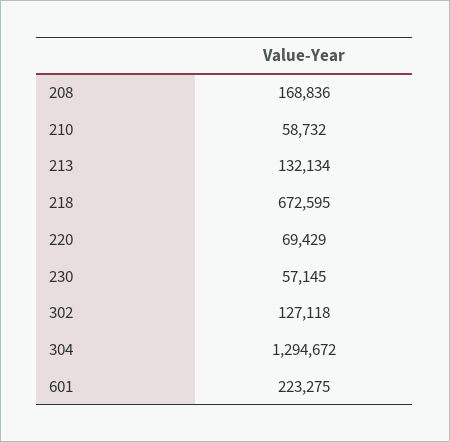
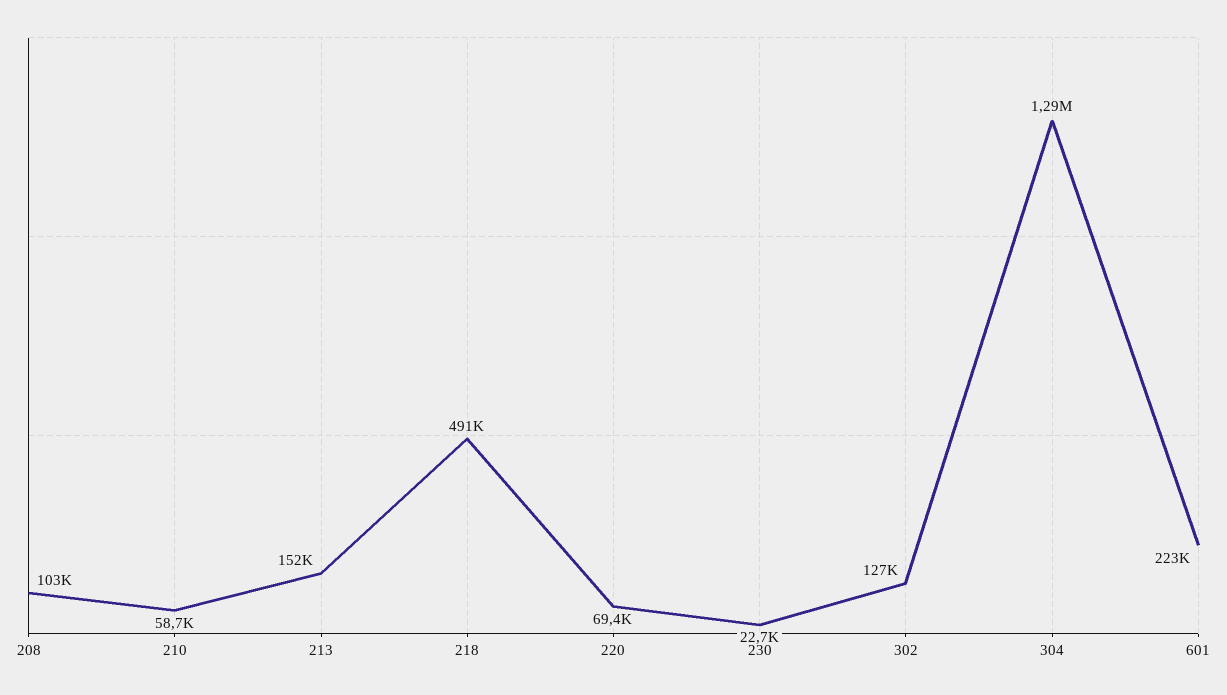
  {
-   "208": 168836,
+   "208": 103000,
    "210": 58732,
-   "213": 132134,
+   "213": 152000,
-   "218": 672595,
+   "218": 491000,
    "220": 69429,
-   "230": 57145,
+   "230": 22700,
    "302": 127118,
    "304": 1294672,
    "601": 223275
  }

